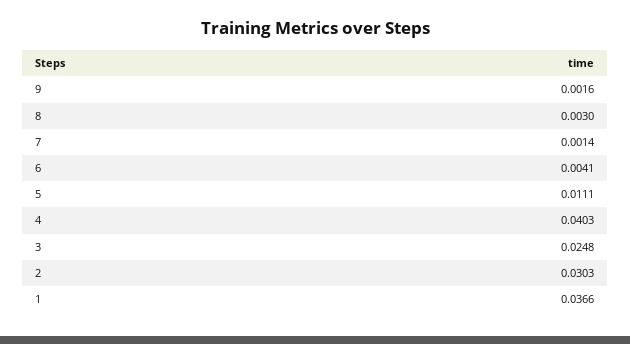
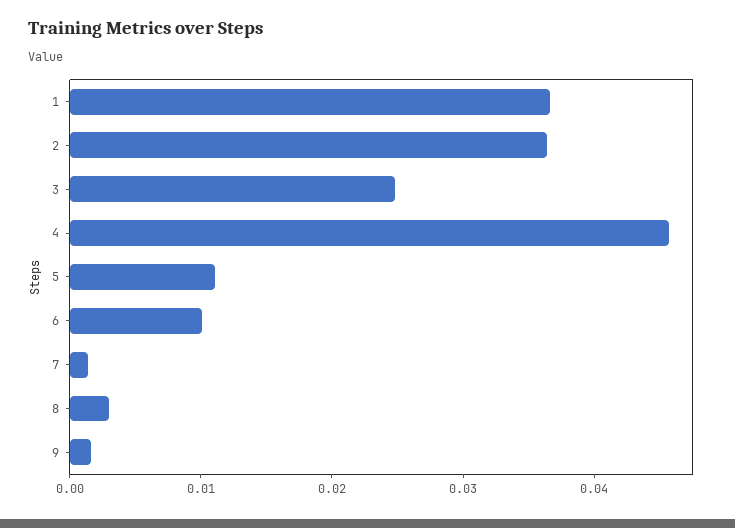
  {
    "9": 0.0016,
    "8": 0.003,
    "7": 0.0014,
-   "6": 0.0041,
+   "6": 0.01,
    "5": 0.0111,
-   "4": 0.0403,
+   "4": 0.046,
    "3": 0.0248,
-   "2": 0.0303,
+   "2": 0.036,
    "1": 0.0366
  }

